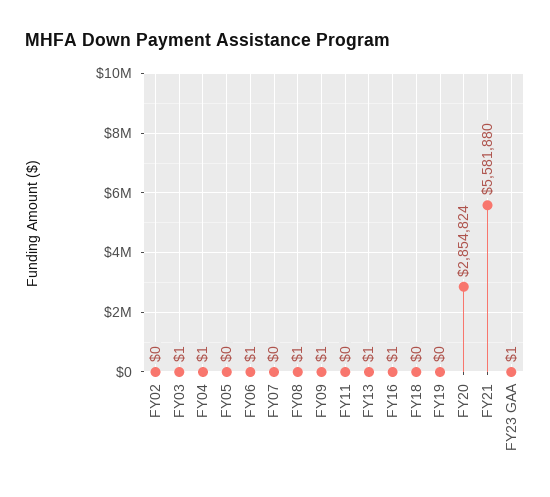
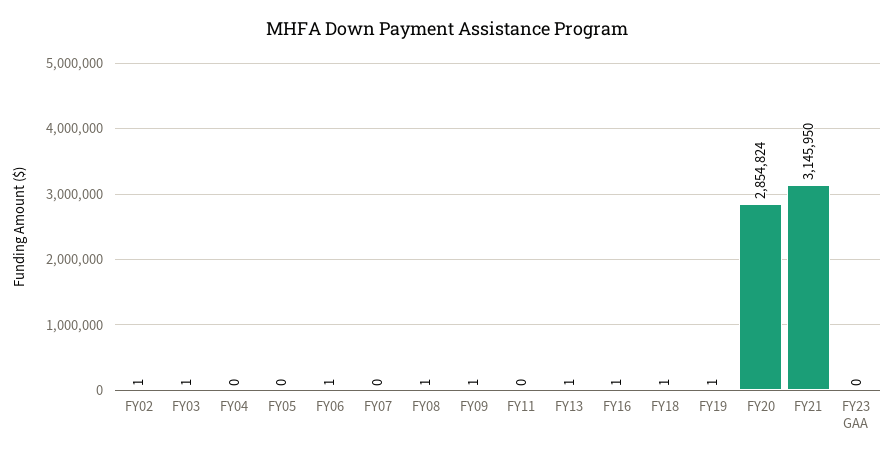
  {
-   "FY02": 0,
+   "FY02": 1,
    "FY03": 1,
-   "FY04": 1,
+   "FY04": 0,
    "FY05": 0,
    "FY06": 1,
    "FY07": 0,
    "FY08": 1,
    "FY09": 1,
    "FY11": 0,
    "FY13": 1,
    "FY16": 1,
-   "FY18": 0,
+   "FY18": 1,
-   "FY19": 0,
+   "FY19": 1,
    "FY20": 2854824,
-   "FY21": 5581880,
+   "FY21": 3145950,
-   "FY23 GAA": 1
+   "FY23 GAA": 0
  }

